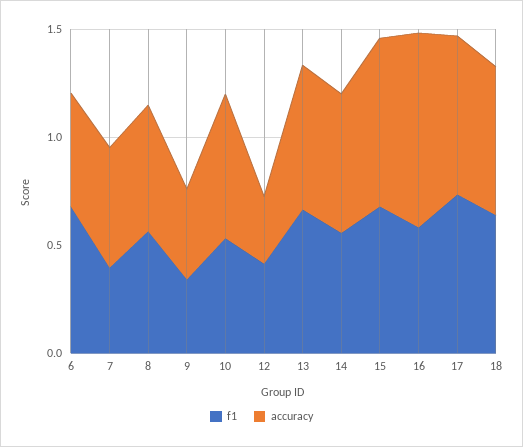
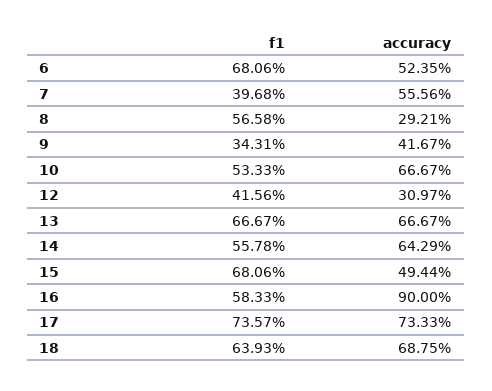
  {
    "f1": {
      "6": 0.6806,
      "7": 0.3968,
      "8": 0.5658,
      "9": 0.3431,
      "10": 0.5333,
      "12": 0.4156,
      "13": 0.6667,
      "14": 0.5578,
      "15": 0.6806,
      "16": 0.5833,
      "17": 0.7357,
      "18": 0.6393
    },
    "accuracy": {
      "6": 0.5235,
      "7": 0.5556,
-     "8": 0.6,
+     "8": 0.2921,
      "9": 0.4167,
      "10": 0.6667,
      "12": 0.3097,
      "13": 0.6667,
      "14": 0.6429,
-     "15": 0.8,
+     "15": 0.4944,
      "16": 0.9,
      "17": 0.7333,
      "18": 0.6875
    }
  }

